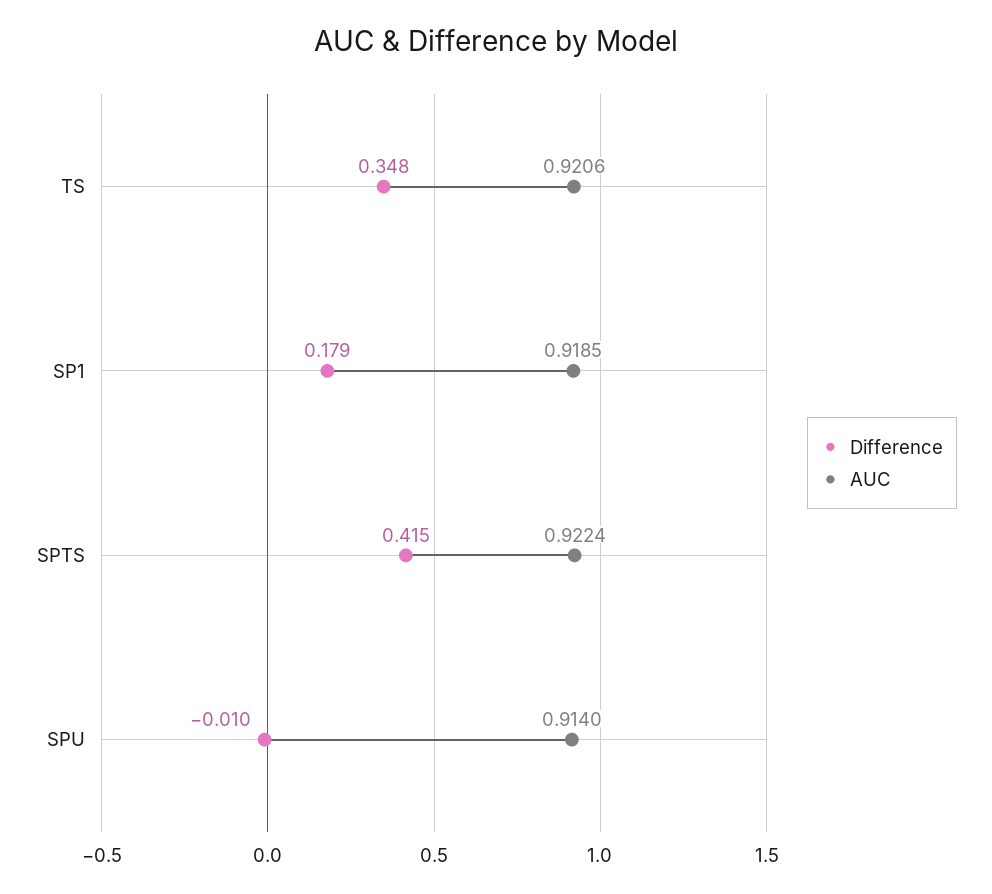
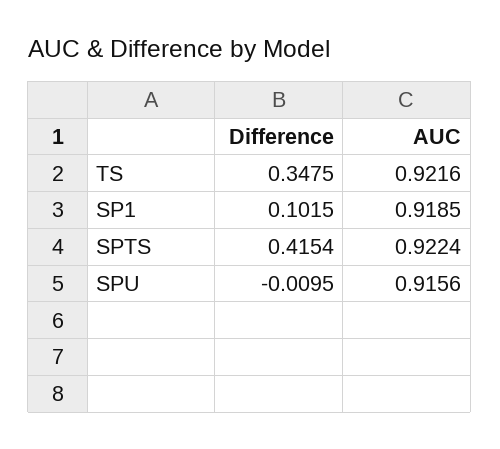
  {
    "Difference": {
      "TS": 0.3475,
-     "SP1": 0.179,
+     "SP1": 0.1015,
      "SPTS": 0.4154,
      "SPU": -0.0095
    },
    "AUC": {
-     "TS": 0.9206,
+     "TS": 0.9216,
      "SP1": 0.9185,
      "SPTS": 0.9224,
-     "SPU": 0.914
+     "SPU": 0.9156
    }
  }

